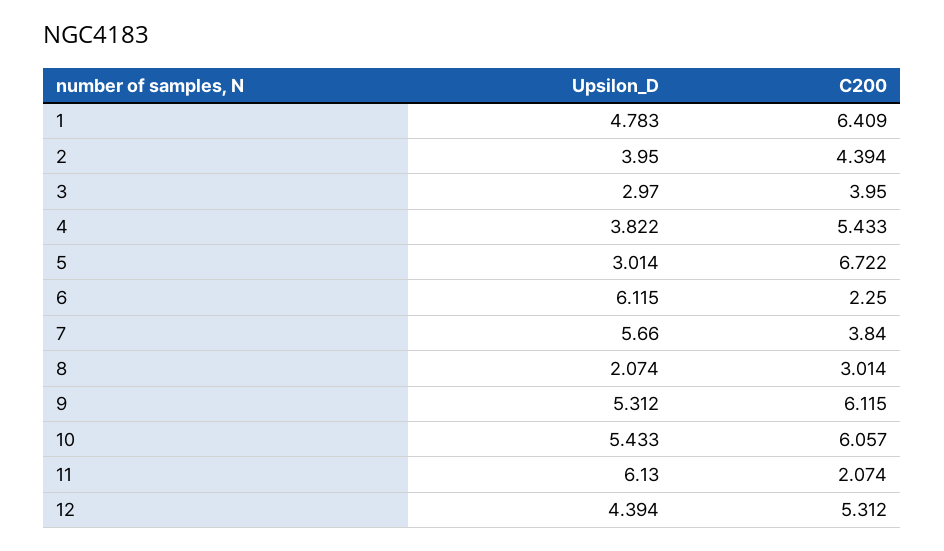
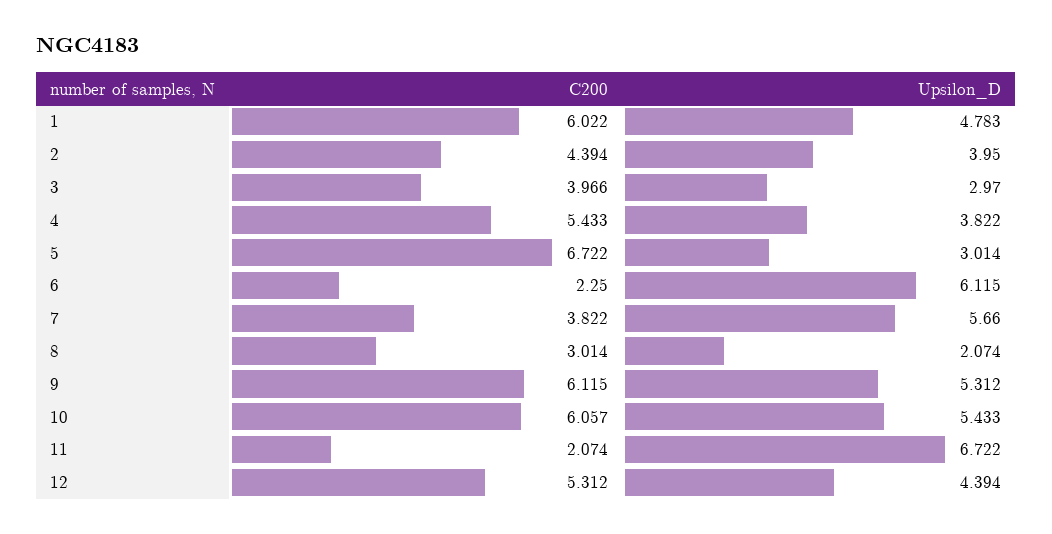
  {
    "Upsilon_D": {
      "1": 4.783,
      "2": 3.95,
      "3": 2.97,
      "4": 3.822,
      "5": 3.014,
      "6": 6.115,
      "7": 5.66,
      "8": 2.074,
      "9": 5.312,
      "10": 5.433,
-     "11": 6.13,
+     "11": 6.722,
      "12": 4.394
    },
    "C200": {
-     "1": 6.409,
+     "1": 6.022,
      "2": 4.394,
-     "3": 3.95,
+     "3": 3.966,
      "4": 5.433,
      "5": 6.722,
      "6": 2.25,
-     "7": 3.84,
+     "7": 3.822,
      "8": 3.014,
      "9": 6.115,
      "10": 6.057,
      "11": 2.074,
      "12": 5.312
    }
  }

